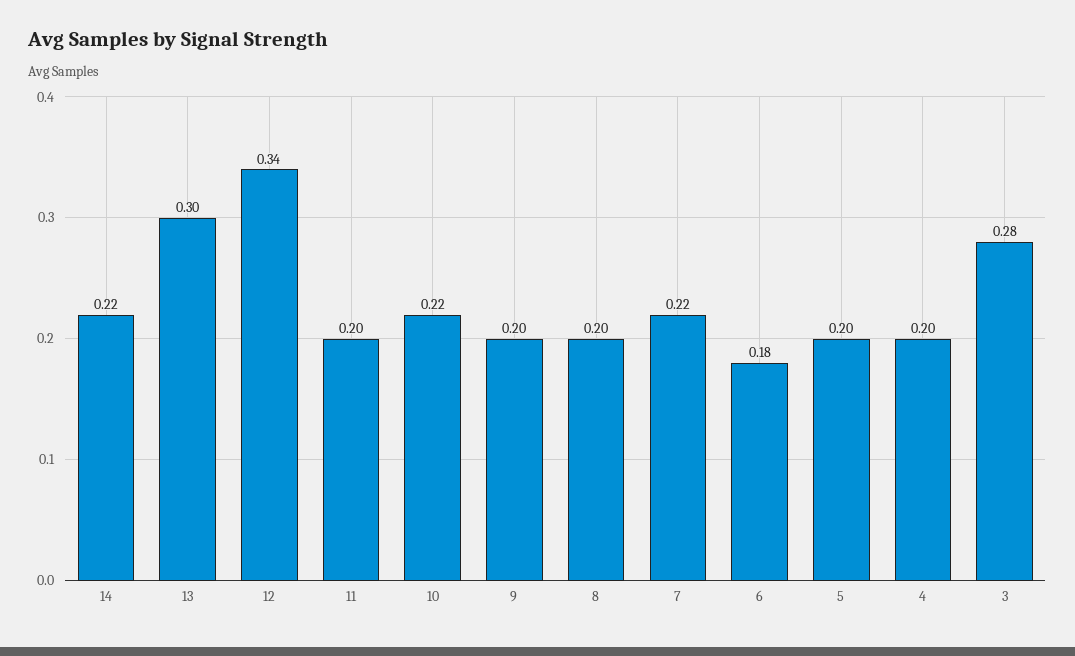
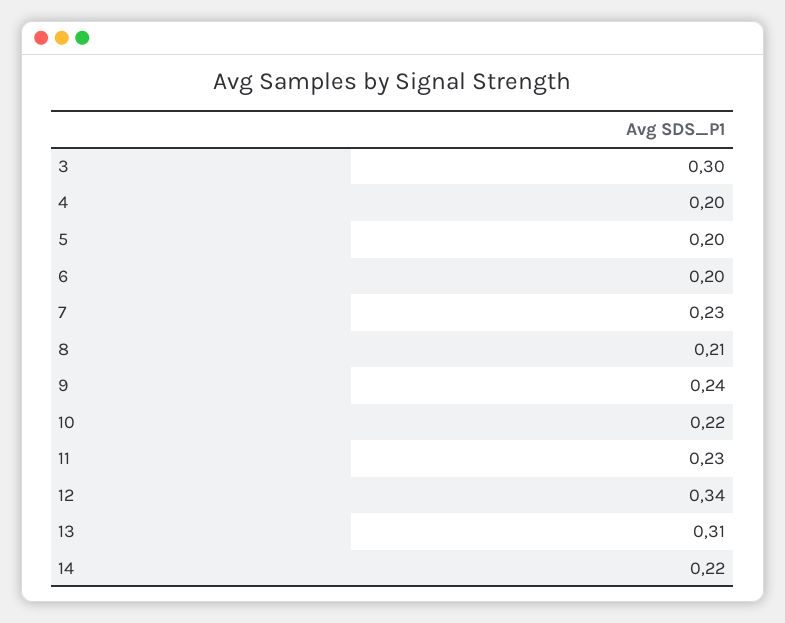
  {
    "14": 0.22,
-   "13": 0.3,
+   "13": 0.31,
    "12": 0.34,
-   "11": 0.2,
+   "11": 0.23,
    "10": 0.22,
-   "9": 0.2,
+   "9": 0.24,
-   "8": 0.2,
+   "8": 0.21,
-   "7": 0.22,
+   "7": 0.23,
-   "6": 0.18,
+   "6": 0.2,
    "5": 0.2,
    "4": 0.2,
-   "3": 0.28
+   "3": 0.3
  }

